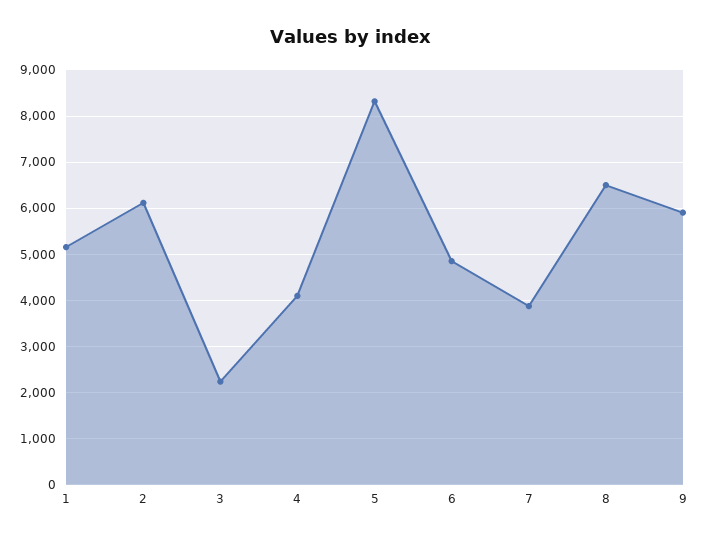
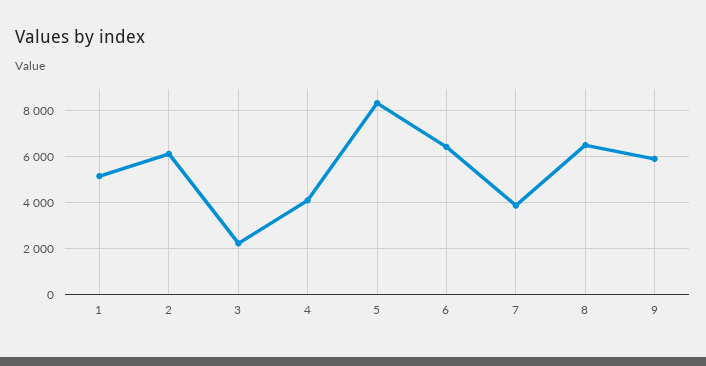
  {
    "1": 5200,
    "2": 6200,
    "3": 2200,
    "4": 4000,
    "5": 8400,
-   "6": 4800,
+   "6": 6500,
    "7": 3800,
    "8": 6600,
    "9": 6000
  }

